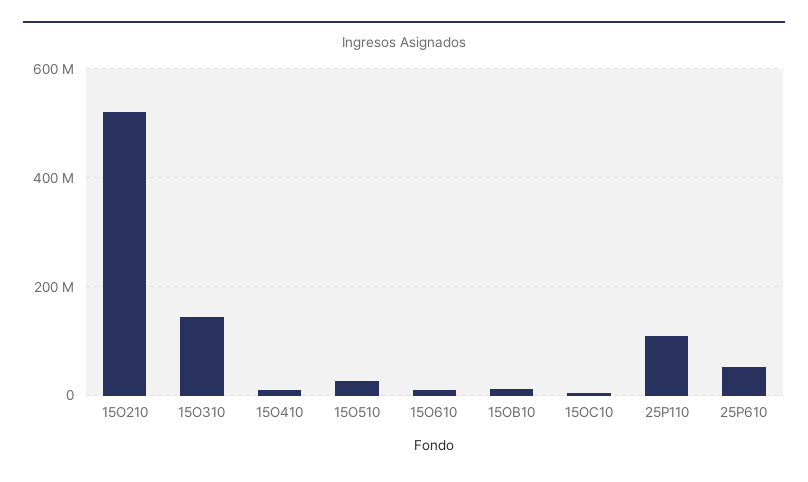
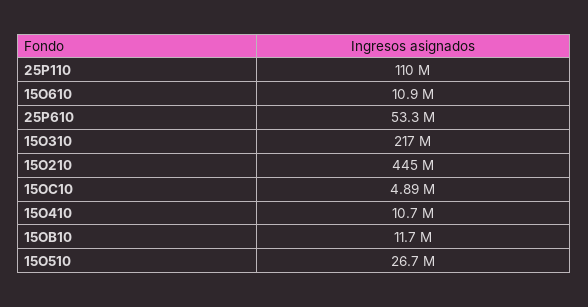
  {
-   "15O210": 520000000,
+   "15O210": 445000000,
-   "15O310": 140000000,
+   "15O310": 217000000,
    "15O410": 10700000,
    "15O510": 26700000,
    "15O610": 10900000,
    "15OB10": 11700000,
    "15OC10": 4890000,
    "25P110": 110000000,
    "25P610": 53300000
  }

